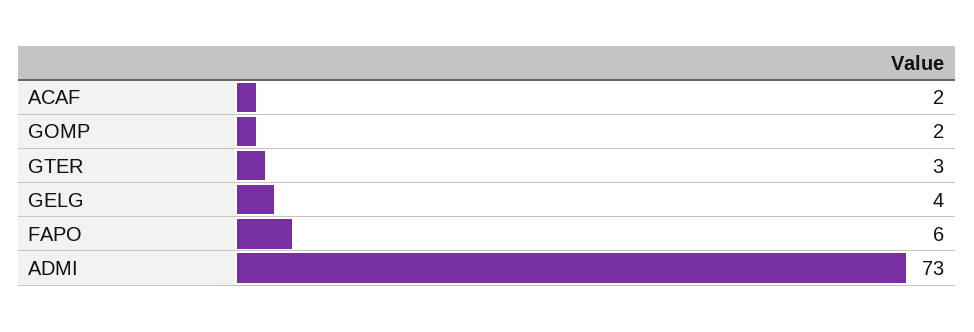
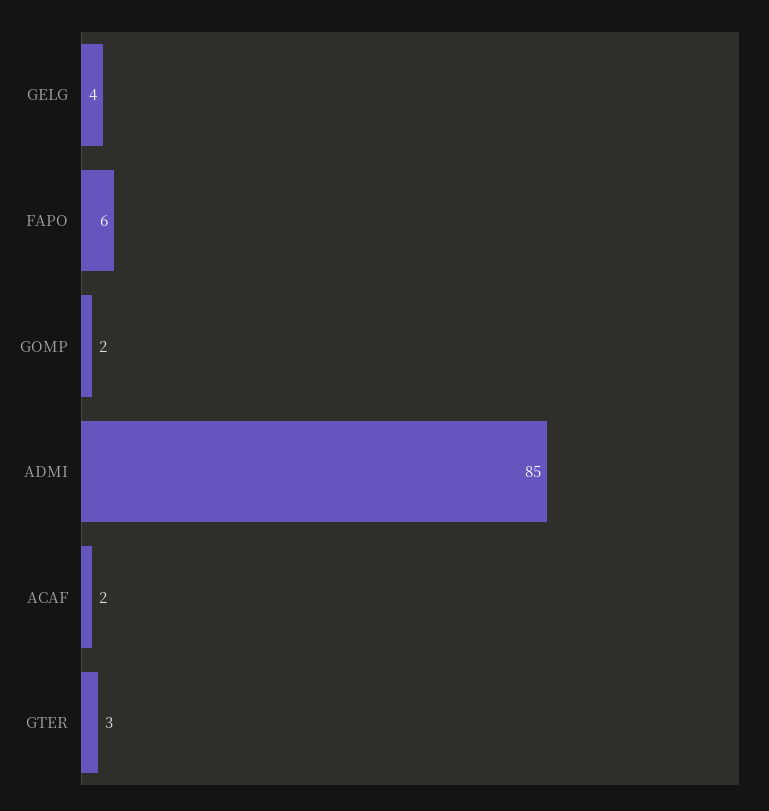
  {
    "ACAF": 2,
    "GOMP": 2,
    "GTER": 3,
    "GELG": 4,
    "FAPO": 6,
-   "ADMI": 73
+   "ADMI": 85
  }

